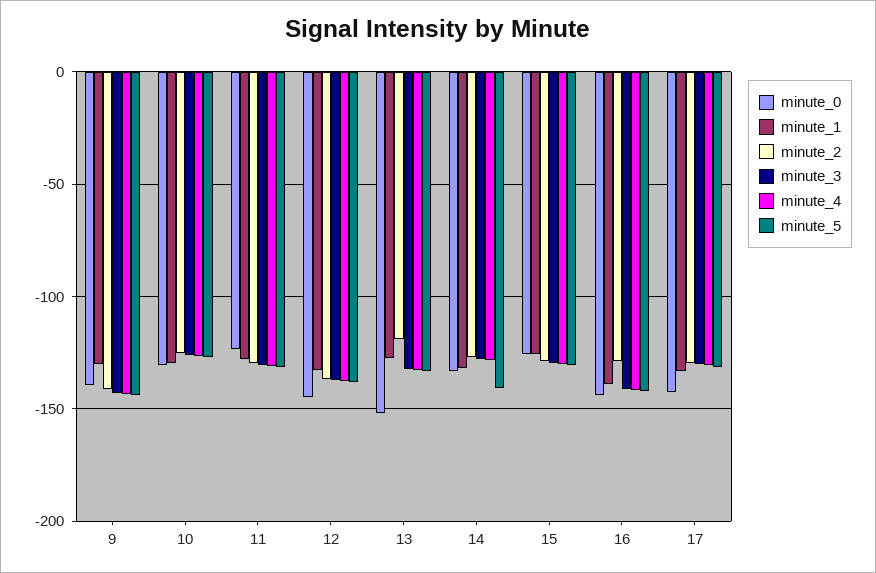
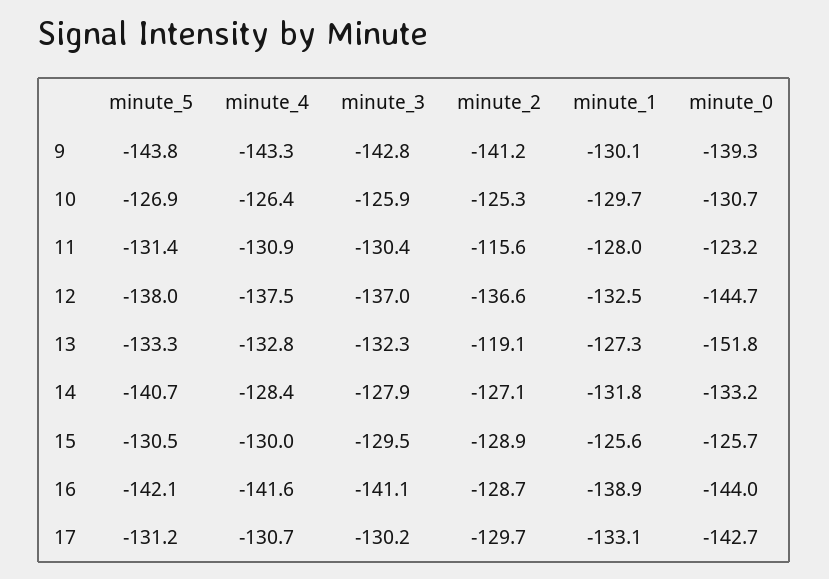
  {
    "minute_0": {
      "9": -139.3,
      "10": -130.7,
      "11": -123.2,
      "12": -144.7,
      "13": -151.8,
      "14": -133.2,
      "15": -125.7,
      "16": -144,
      "17": -142.7
    },
    "minute_1": {
      "9": -130.1,
      "10": -129.7,
      "11": -128,
      "12": -132.5,
      "13": -127.3,
      "14": -131.8,
      "15": -125.6,
      "16": -138.9,
      "17": -133.1
    },
    "minute_2": {
      "9": -141.2,
      "10": -125.3,
-     "11": -130,
+     "11": -115.6,
      "12": -136.6,
      "13": -119.1,
      "14": -127.1,
      "15": -128.9,
      "16": -128.7,
      "17": -129.7
    },
    "minute_3": {
      "9": -142.8,
      "10": -125.9,
      "11": -130.4,
      "12": -137,
      "13": -132.3,
      "14": -127.9,
      "15": -129.5,
      "16": -141.1,
      "17": -130.2
    },
    "minute_4": {
      "9": -143.3,
      "10": -126.4,
      "11": -130.9,
      "12": -137.5,
      "13": -132.8,
      "14": -128.4,
      "15": -130,
      "16": -141.6,
      "17": -130.7
    },
    "minute_5": {
      "9": -143.8,
      "10": -126.9,
      "11": -131.4,
      "12": -138,
      "13": -133.3,
      "14": -140.7,
      "15": -130.5,
      "16": -142.1,
      "17": -131.2
    }
  }

